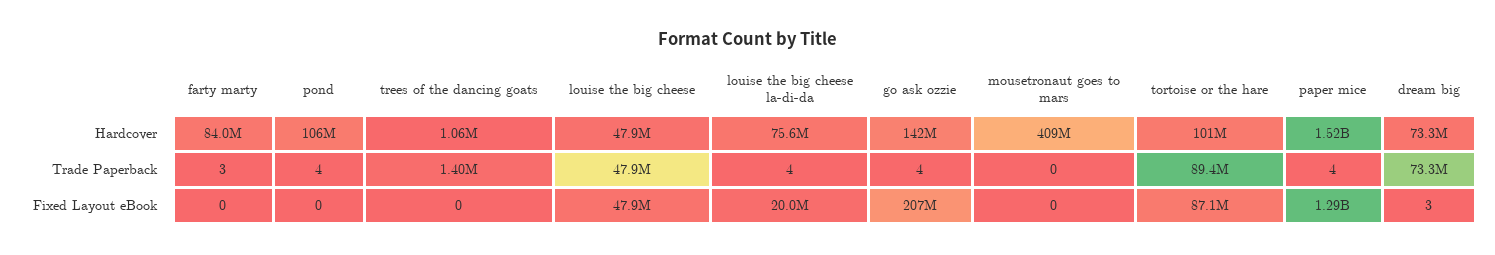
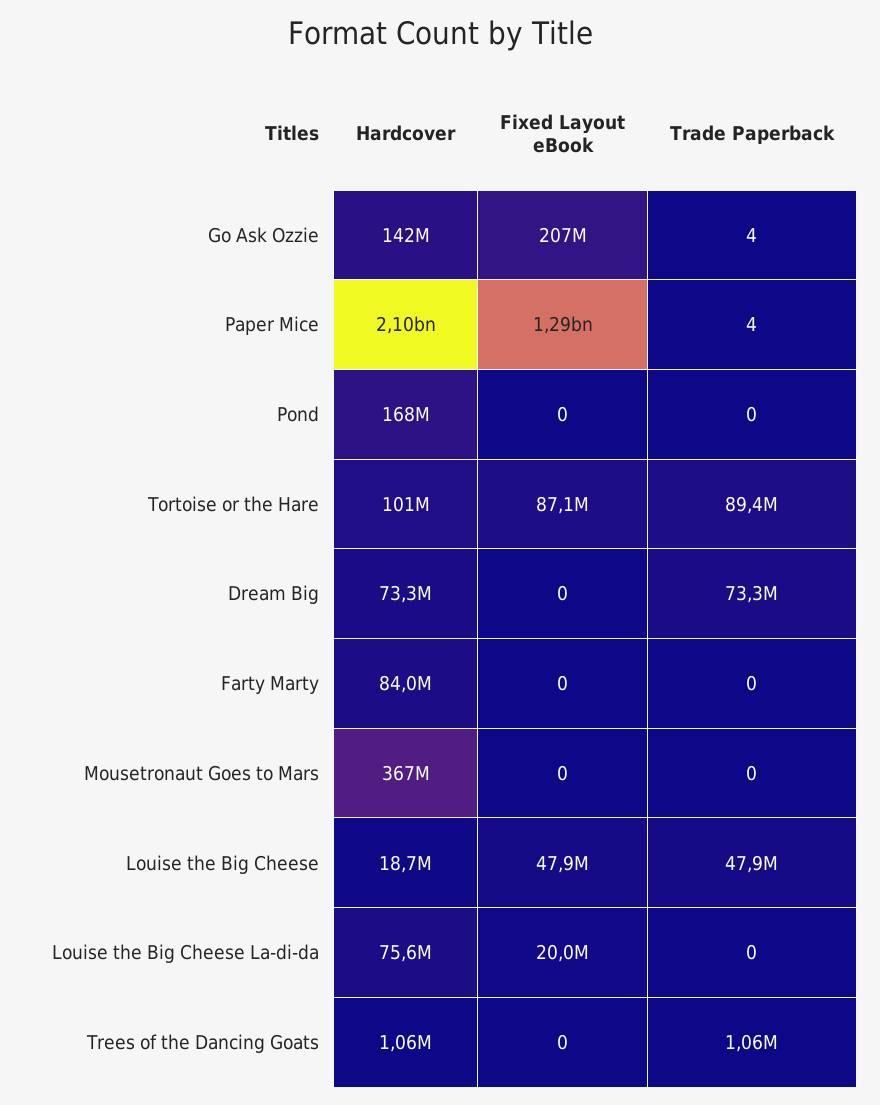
  {
    "farty marty": {
      "Hardcover": 84000000,
-     "Trade Paperback": 3,
+     "Trade Paperback": 0,
      "Fixed Layout eBook": 0
    },
    "pond": {
-     "Hardcover": 106000000,
+     "Hardcover": 168000000,
-     "Trade Paperback": 4,
+     "Trade Paperback": 0,
      "Fixed Layout eBook": 0
    },
    "trees of the dancing goats": {
      "Hardcover": 1060000,
-     "Trade Paperback": 1400000,
+     "Trade Paperback": 1060000,
      "Fixed Layout eBook": 0
    },
    "louise the big cheese": {
-     "Hardcover": 47900000,
+     "Hardcover": 18700000,
      "Trade Paperback": 47900000,
      "Fixed Layout eBook": 47900000
    },
    "louise the big cheese la-di-da": {
      "Hardcover": 75600000,
-     "Trade Paperback": 4,
+     "Trade Paperback": 0,
      "Fixed Layout eBook": 20000000
    },
    "go ask ozzie": {
      "Hardcover": 142000000,
      "Trade Paperback": 4,
      "Fixed Layout eBook": 207000000
    },
    "mousetronaut goes to mars": {
-     "Hardcover": 409000000,
+     "Hardcover": 367000000,
      "Trade Paperback": 0,
      "Fixed Layout eBook": 0
    },
    "tortoise or the hare": {
      "Hardcover": 101000000,
      "Trade Paperback": 89400000,
      "Fixed Layout eBook": 87100000
    },
    "paper mice": {
-     "Hardcover": 1520000000,
+     "Hardcover": 2100000000,
      "Trade Paperback": 4,
      "Fixed Layout eBook": 1290000000
    },
    "dream big": {
      "Hardcover": 73300000,
      "Trade Paperback": 73300000,
-     "Fixed Layout eBook": 3
+     "Fixed Layout eBook": 0
    }
  }

